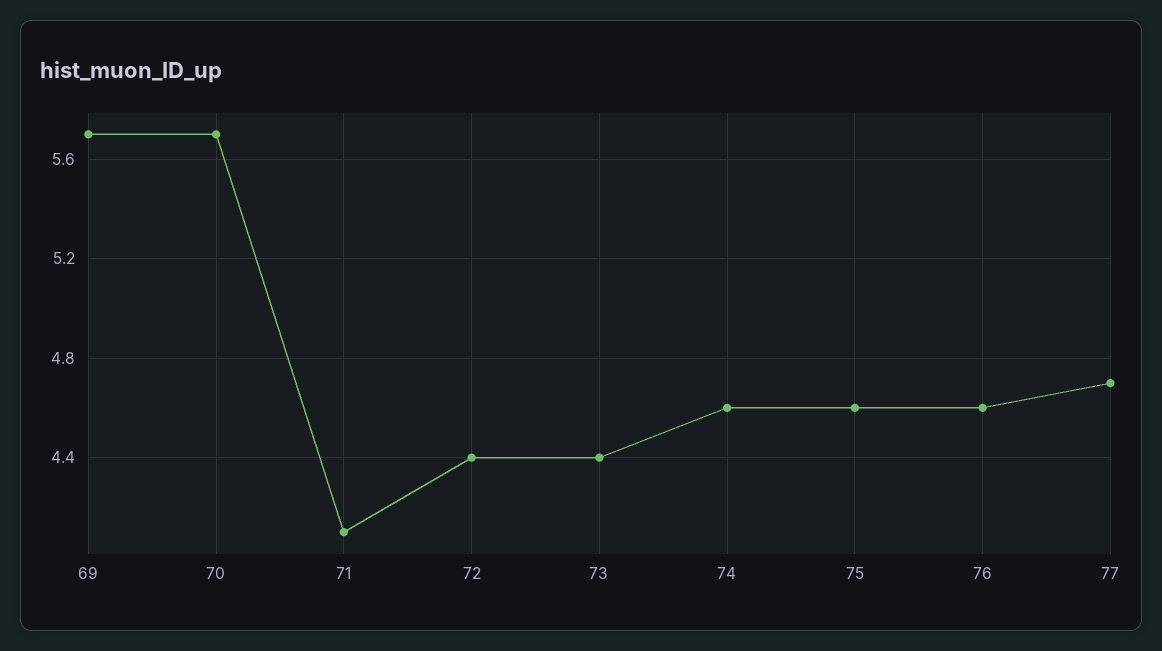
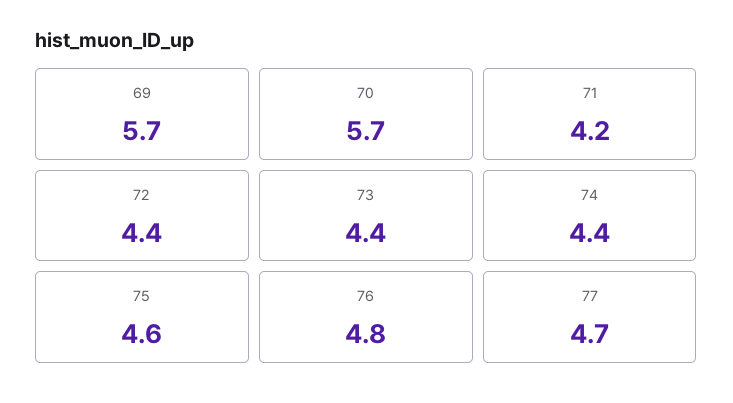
  {
    "69": 5.7,
    "70": 5.7,
-   "71": 4.1,
+   "71": 4.2,
    "72": 4.4,
    "73": 4.4,
-   "74": 4.6,
+   "74": 4.4,
    "75": 4.6,
-   "76": 4.6,
+   "76": 4.8,
    "77": 4.7
  }

